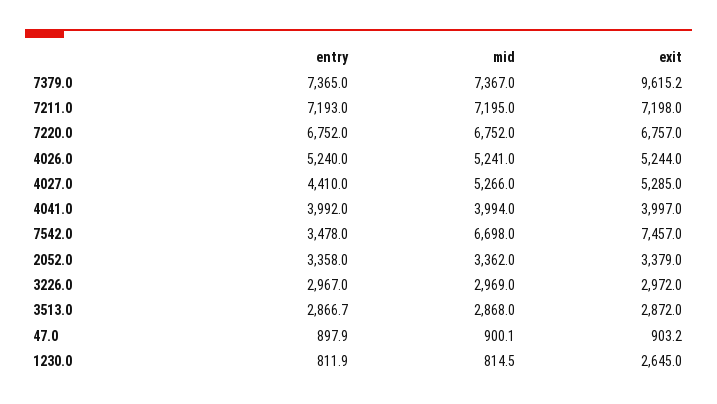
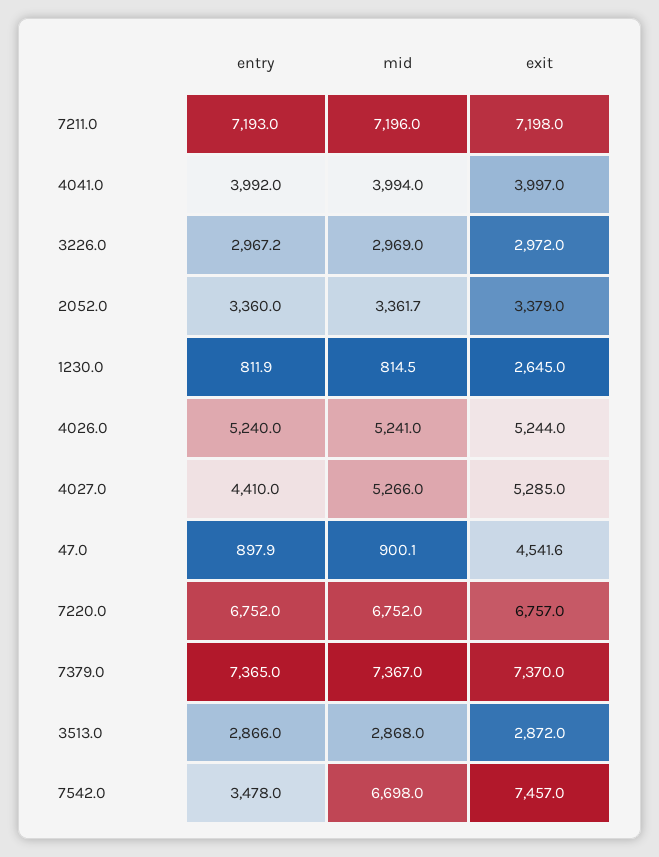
  {
    "entry": {
      "7379.0": 7365,
      "7211.0": 7193,
      "7220.0": 6752,
      "4026.0": 5240,
      "4027.0": 4410,
      "4041.0": 3992,
      "7542.0": 3478,
-     "2052.0": 3358,
+     "2052.0": 3360,
-     "3226.0": 2967,
+     "3226.0": 2967.2,
-     "3513.0": 2866.7,
+     "3513.0": 2866,
      "47.0": 897.9,
      "1230.0": 811.9
    },
    "mid": {
      "7379.0": 7367,
-     "7211.0": 7195,
+     "7211.0": 7196,
      "7220.0": 6752,
      "4026.0": 5241,
      "4027.0": 5266,
      "4041.0": 3994,
      "7542.0": 6698,
-     "2052.0": 3362,
+     "2052.0": 3361.7,
      "3226.0": 2969,
      "3513.0": 2868,
      "47.0": 900.1,
      "1230.0": 814.5
    },
    "exit": {
-     "7379.0": 9615.2,
+     "7379.0": 7370,
      "7211.0": 7198,
      "7220.0": 6757,
      "4026.0": 5244,
      "4027.0": 5285,
      "4041.0": 3997,
      "7542.0": 7457,
      "2052.0": 3379,
      "3226.0": 2972,
      "3513.0": 2872,
-     "47.0": 903.2,
+     "47.0": 4541.6,
      "1230.0": 2645
    }
  }

